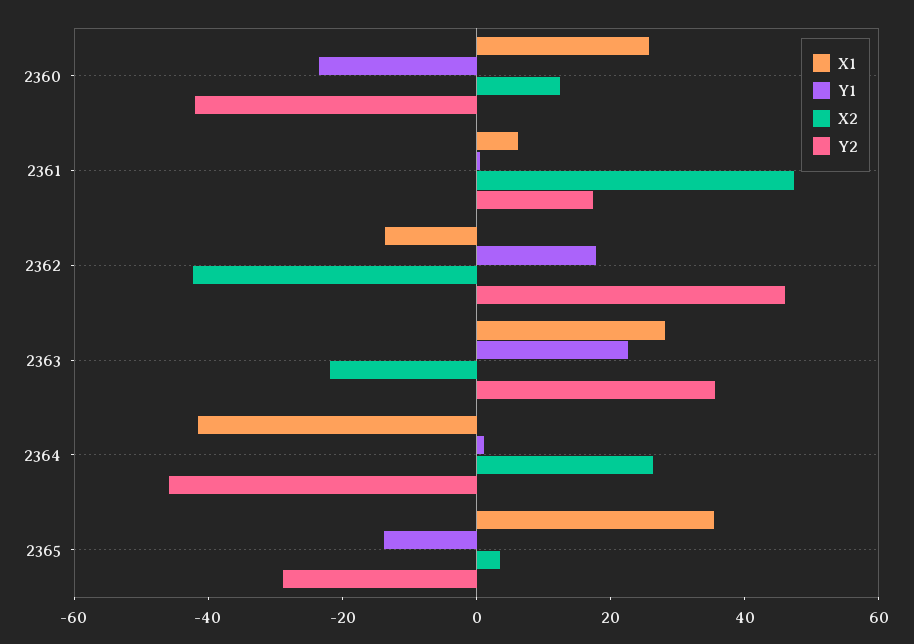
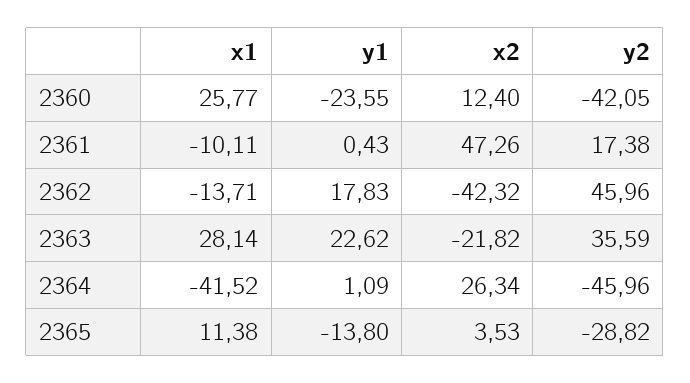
  {
    "X1": {
      "2360": 25.77,
-     "2361": 5,
+     "2361": -10.11,
      "2362": -13.71,
      "2363": 28.14,
      "2364": -41.52,
-     "2365": 35
+     "2365": 11.38
    },
    "Y1": {
      "2360": -23.55,
      "2361": 0.43,
      "2362": 17.83,
      "2363": 22.62,
      "2364": 1.09,
      "2365": -13.8
    },
    "X2": {
      "2360": 12.4,
      "2361": 47.26,
      "2362": -42.32,
      "2363": -21.82,
      "2364": 26.34,
      "2365": 3.53
    },
    "Y2": {
      "2360": -42.05,
      "2361": 17.38,
      "2362": 45.96,
      "2363": 35.59,
      "2364": -45.96,
      "2365": -28.82
    }
  }

